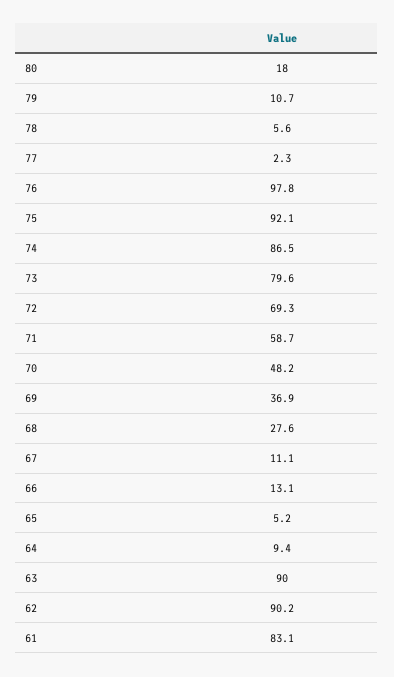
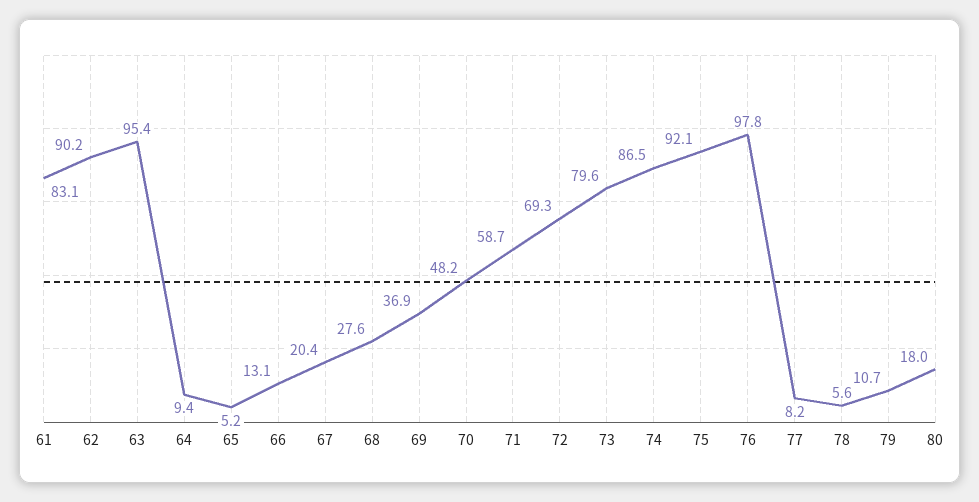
  {
    "80": 18,
    "79": 10.7,
    "78": 5.6,
-   "77": 2.3,
+   "77": 8.2,
    "76": 97.8,
    "75": 92.1,
    "74": 86.5,
    "73": 79.6,
    "72": 69.3,
    "71": 58.7,
    "70": 48.2,
    "69": 36.9,
    "68": 27.6,
-   "67": 11.1,
+   "67": 20.4,
    "66": 13.1,
    "65": 5.2,
    "64": 9.4,
-   "63": 90,
+   "63": 95.4,
    "62": 90.2,
    "61": 83.1
  }

